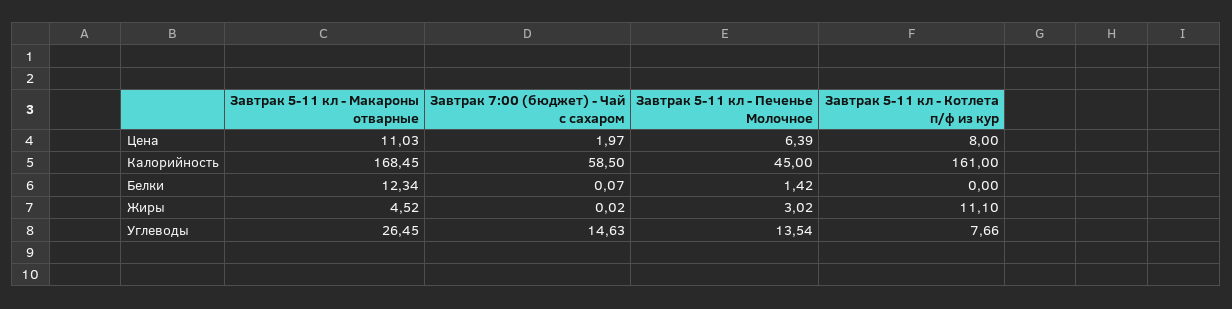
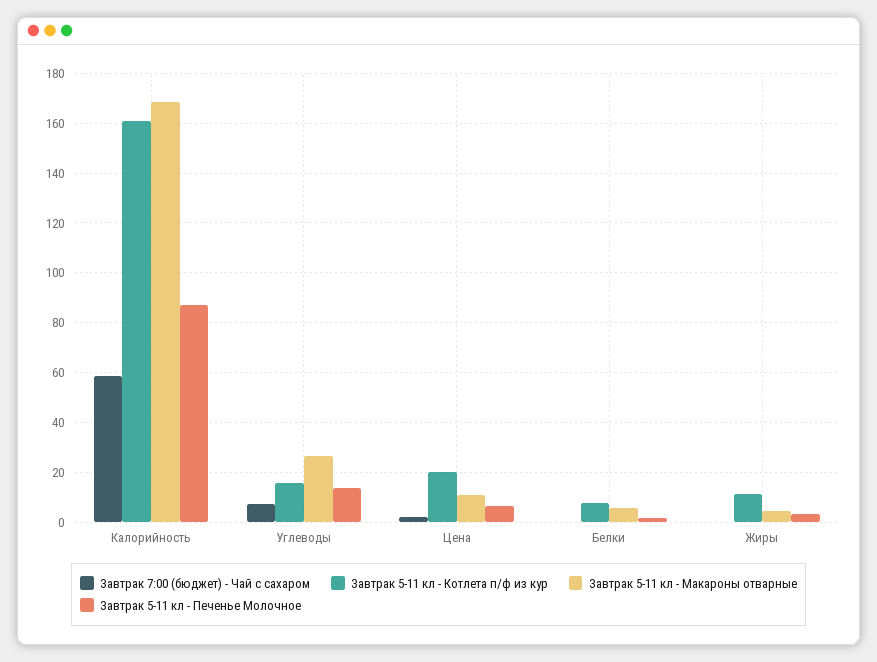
  {
    "Завтрак 5-11 кл - Макароны отварные": {
      "Цена": 11.03,
      "Калорийность": 168.45,
-     "Белки": 12.34,
+     "Белки": 5,
      "Жиры": 4.52,
      "Углеводы": 26.45
    },
    "Завтрак 7:00 (бюджет) - Чай с сахаром": {
      "Цена": 1.97,
      "Калорийность": 58.5,
      "Белки": 0.07,
      "Жиры": 0.02,
-     "Углеводы": 14.63
+     "Углеводы": 7.5
    },
    "Завтрак 5-11 кл - Печенье Молочное": {
      "Цена": 6.39,
-     "Калорийность": 45,
+     "Калорийность": 87.5,
      "Белки": 1.42,
      "Жиры": 3.02,
      "Углеводы": 13.54
    },
    "Завтрак 5-11 кл - Котлета п/ф из кур": {
-     "Цена": 8,
+     "Цена": 20,
      "Калорийность": 161,
-     "Белки": 0,
+     "Белки": 7.5,
      "Жиры": 11.1,
-     "Углеводы": 7.66
+     "Углеводы": 15
    }
  }

